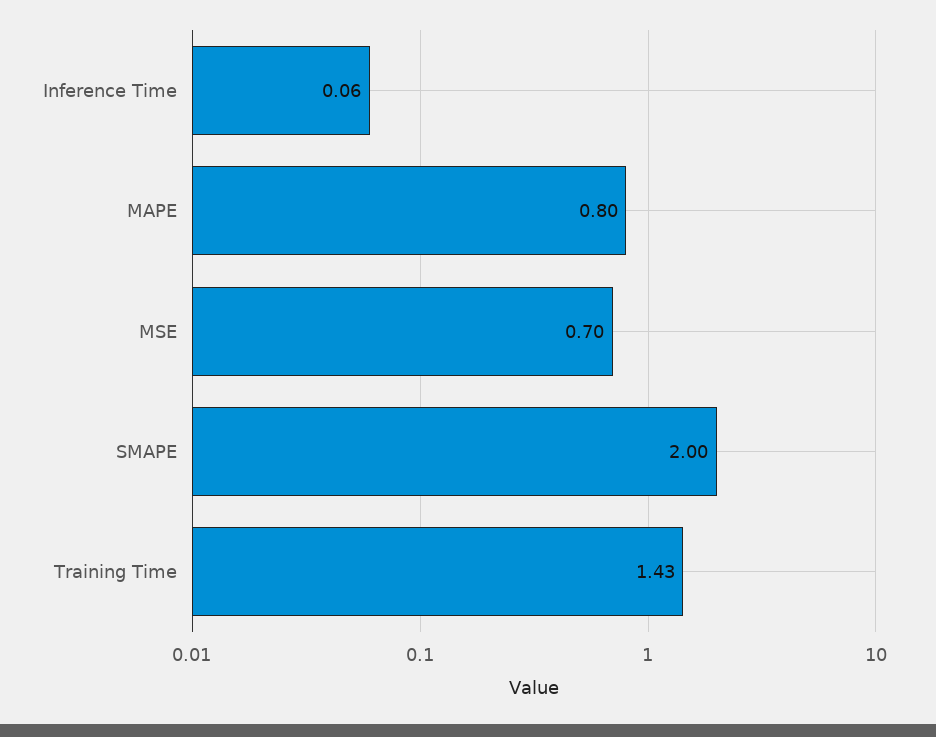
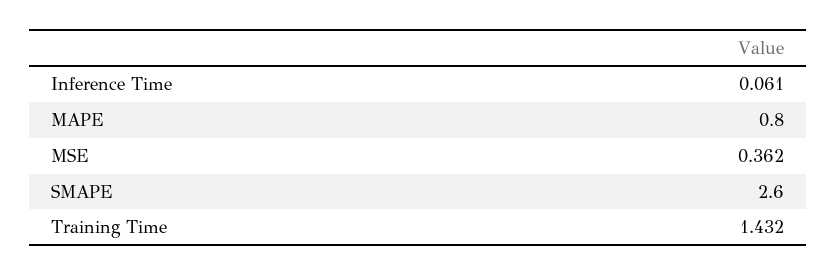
  {
    "Inference Time": 0.061,
    "MAPE": 0.8,
-   "MSE": 0.7,
+   "MSE": 0.362,
-   "SMAPE": 2,
+   "SMAPE": 2.6,
    "Training Time": 1.432
  }

